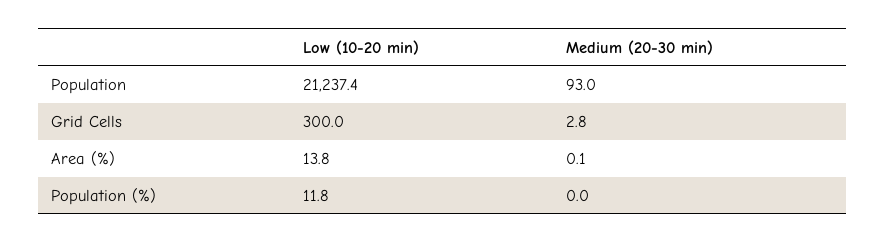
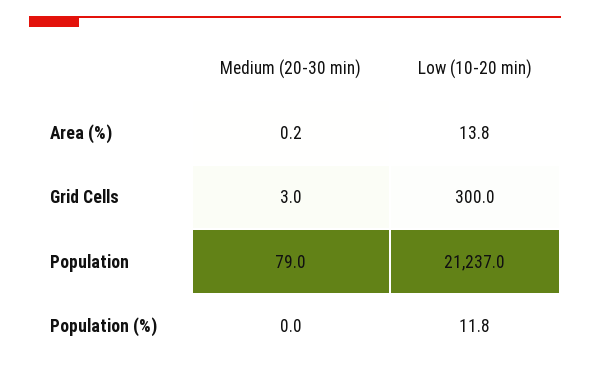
  {
    "Low (10-20 min)": {
-     "Population": 21237.4,
+     "Population": 21237,
      "Grid Cells": 300,
      "Area (%)": 13.8,
      "Population (%)": 11.8
    },
    "Medium (20-30 min)": {
-     "Population": 93,
+     "Population": 79,
-     "Grid Cells": 2.8,
+     "Grid Cells": 3,
-     "Area (%)": 0.1,
+     "Area (%)": 0.2,
      "Population (%)": 0
    }
  }

